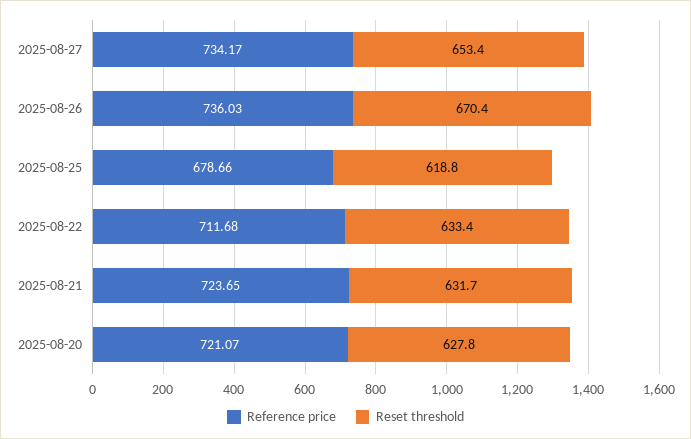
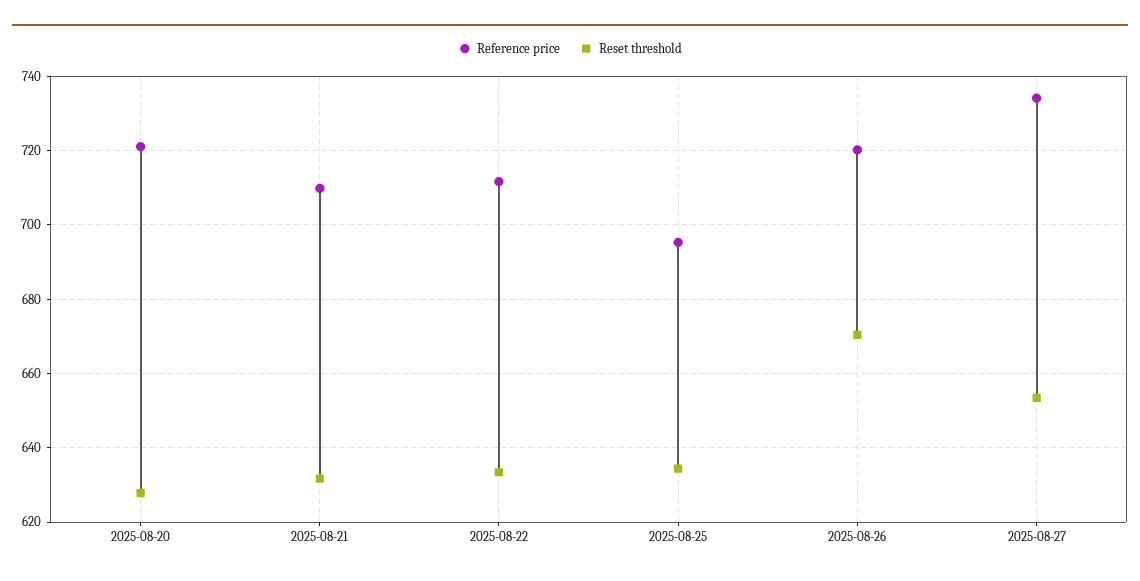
  {
    "Reference price": {
      "2025-08-27": 734.17,
-     "2025-08-26": 736.03,
+     "2025-08-26": 720,
-     "2025-08-25": 678.66,
+     "2025-08-25": 696,
      "2025-08-22": 711.68,
-     "2025-08-21": 723.65,
+     "2025-08-21": 710,
      "2025-08-20": 721.07
    },
    "Reset threshold": {
      "2025-08-27": 653.4,
      "2025-08-26": 670.4,
-     "2025-08-25": 618.8,
+     "2025-08-25": 634,
      "2025-08-22": 633.4,
      "2025-08-21": 631.7,
      "2025-08-20": 627.8
    }
  }

